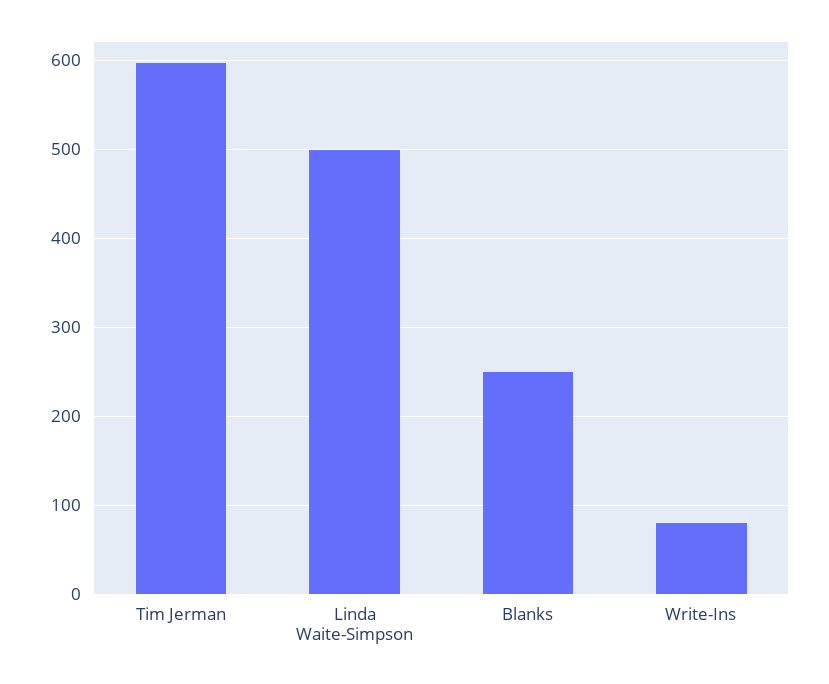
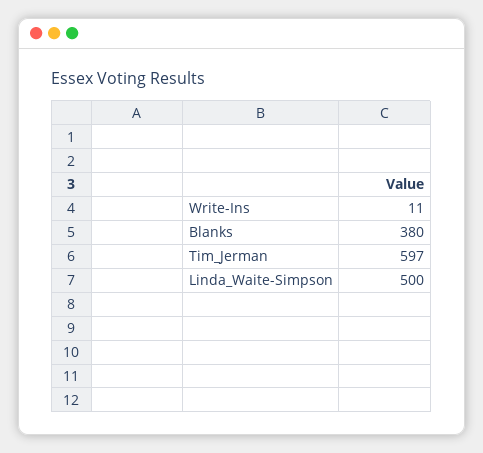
  {
    "Tim Jerman": 597,
    "Linda Waite-Simpson": 500,
-   "Blanks": 250,
+   "Blanks": 380,
-   "Write-Ins": 80
+   "Write-Ins": 11
  }

